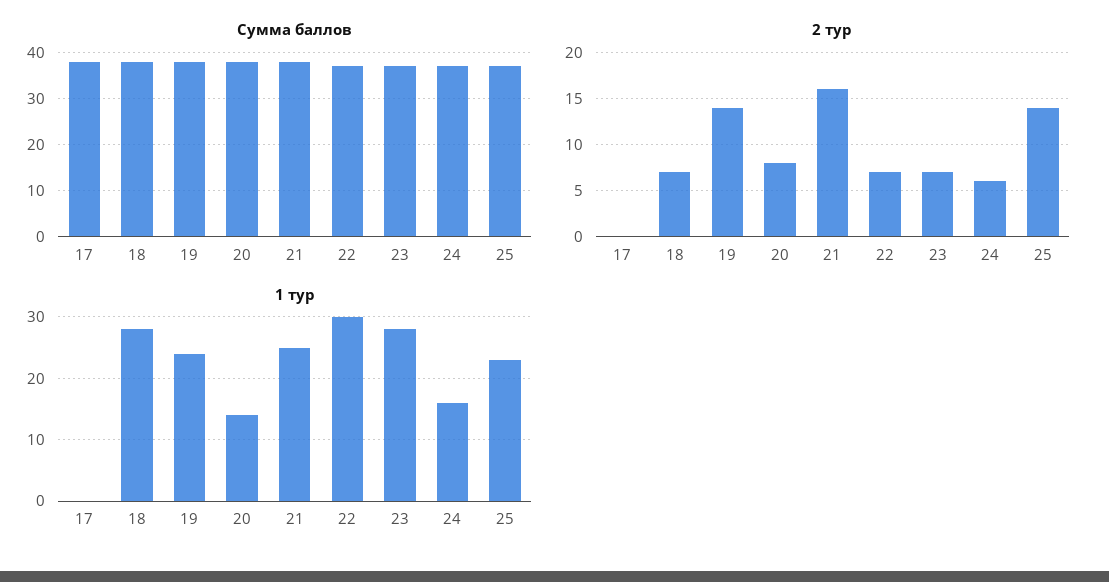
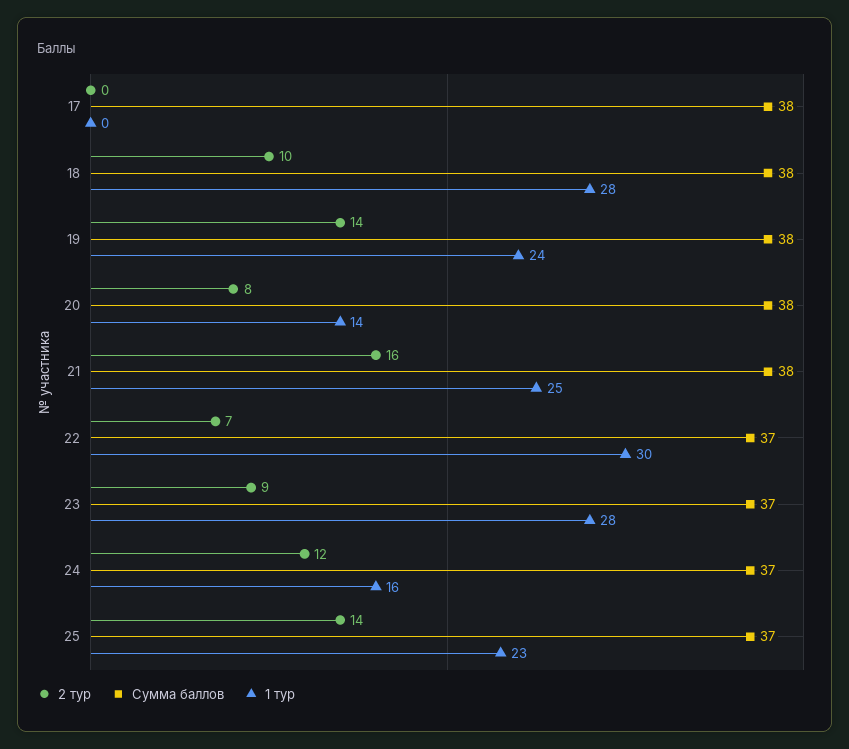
  {
    "Сумма баллов": {
      "17": 38,
      "18": 38,
      "19": 38,
      "20": 38,
      "21": 38,
      "22": 37,
      "23": 37,
      "24": 37,
      "25": 37
    },
    "2 тур": {
      "17": 0,
-     "18": 7,
+     "18": 10,
      "19": 14,
      "20": 8,
      "21": 16,
      "22": 7,
-     "23": 7,
+     "23": 9,
-     "24": 6,
+     "24": 12,
      "25": 14
    },
    "1 тур": {
      "17": 0,
      "18": 28,
      "19": 24,
      "20": 14,
      "21": 25,
      "22": 30,
      "23": 28,
      "24": 16,
      "25": 23
    }
  }

